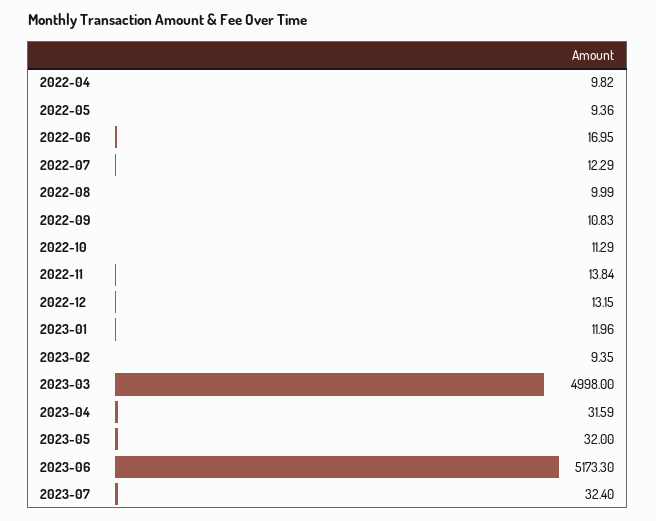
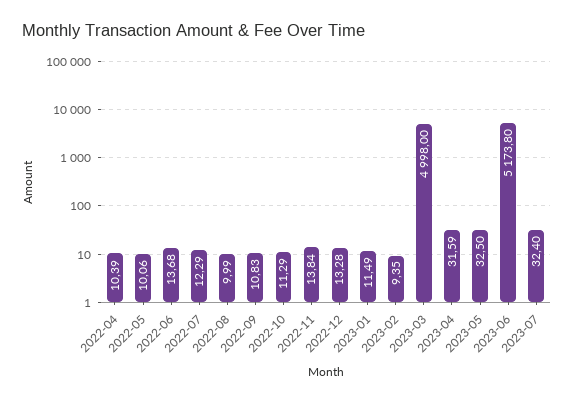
  {
-   "2022-04": 9.82,
+   "2022-04": 10.39,
-   "2022-05": 9.36,
+   "2022-05": 10.06,
-   "2022-06": 16.95,
+   "2022-06": 13.68,
    "2022-07": 12.29,
    "2022-08": 9.99,
    "2022-09": 10.83,
    "2022-10": 11.29,
    "2022-11": 13.84,
-   "2022-12": 13.15,
+   "2022-12": 13.28,
-   "2023-01": 11.96,
+   "2023-01": 11.49,
    "2023-02": 9.35,
    "2023-03": 4998,
    "2023-04": 31.59,
-   "2023-05": 32,
+   "2023-05": 32.5,
-   "2023-06": 5173.3,
+   "2023-06": 5173.8,
    "2023-07": 32.4
  }

